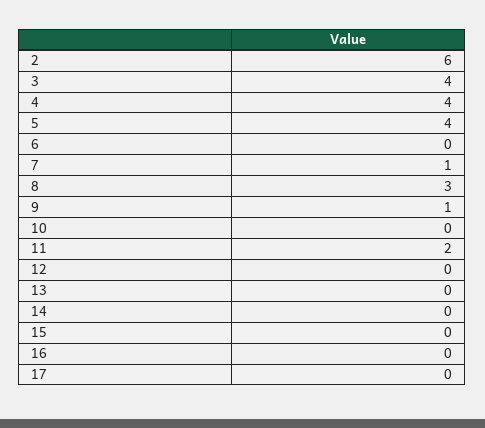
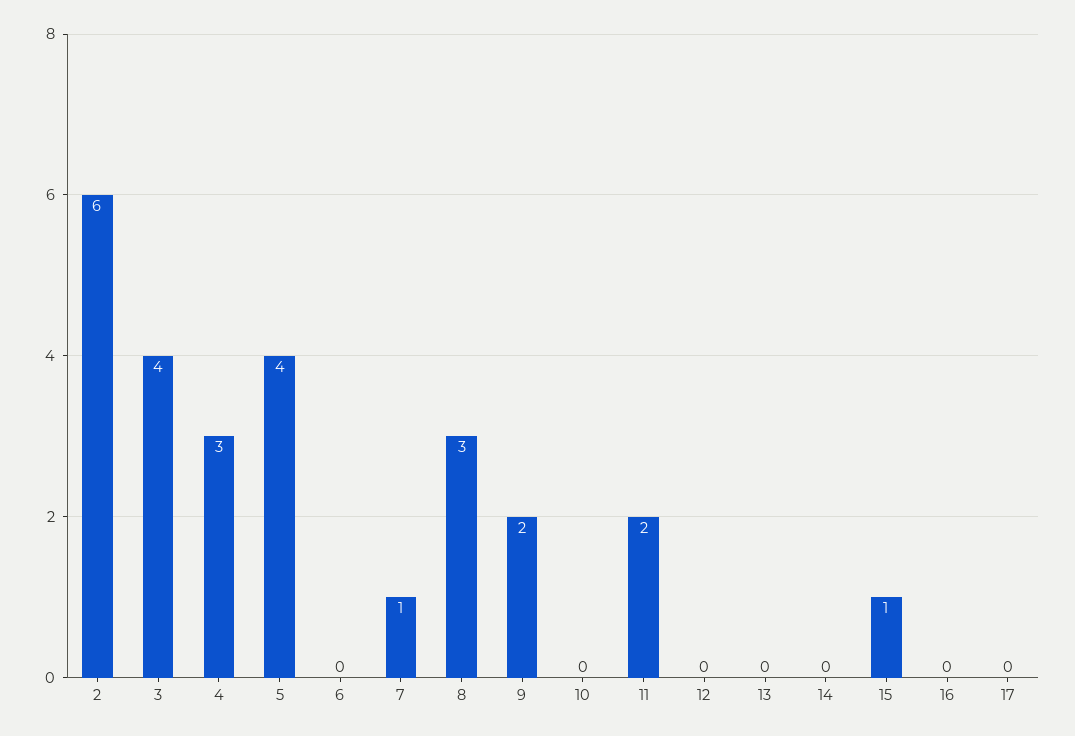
  {
    "2": 6,
    "3": 4,
-   "4": 4,
+   "4": 3,
    "5": 4,
    "6": 0,
    "7": 1,
    "8": 3,
-   "9": 1,
+   "9": 2,
    "10": 0,
    "11": 2,
    "12": 0,
    "13": 0,
    "14": 0,
-   "15": 0,
+   "15": 1,
    "16": 0,
    "17": 0
  }

